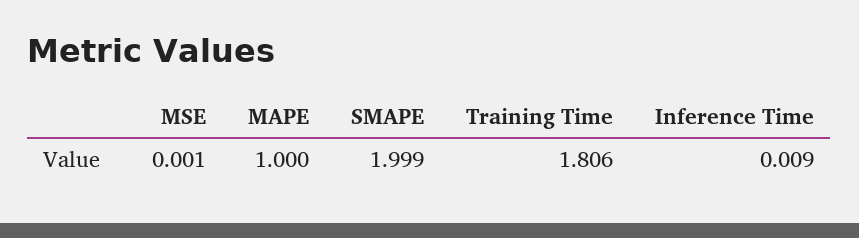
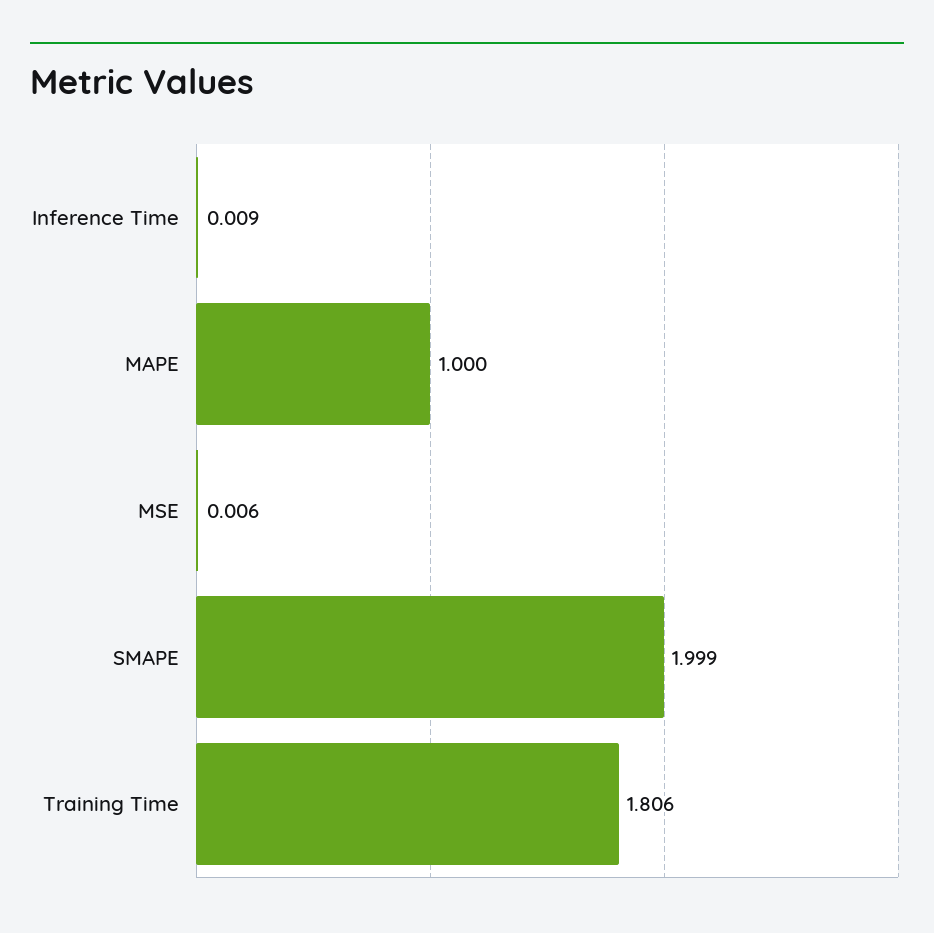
  {
-   "MSE": 0.001,
+   "MSE": 0.006,
    "MAPE": 1,
    "SMAPE": 1.999,
    "Training Time": 1.806,
    "Inference Time": 0.009
  }

